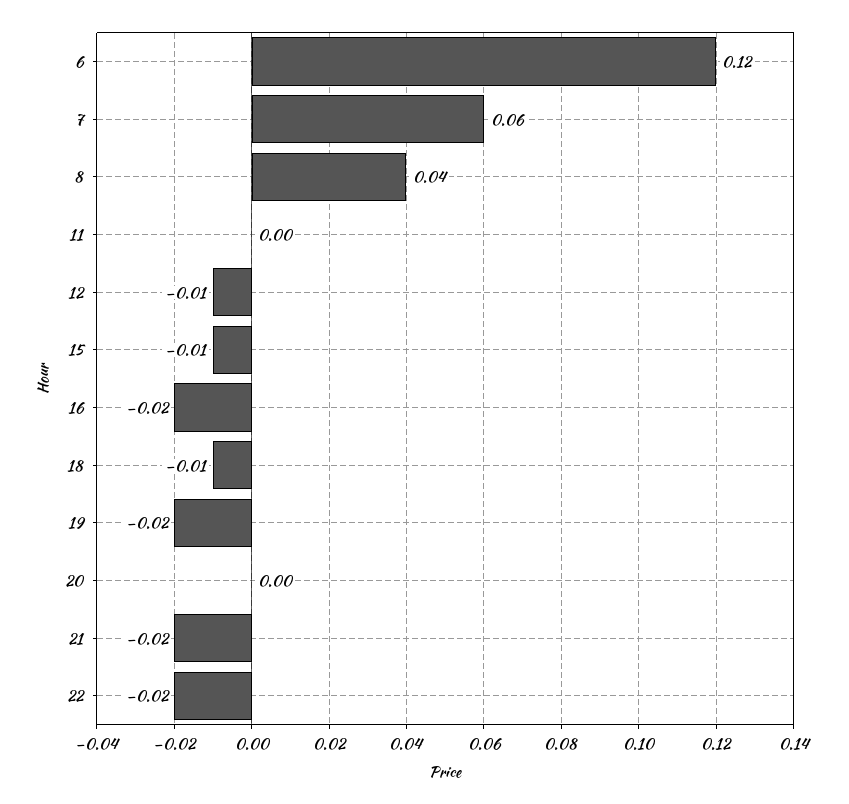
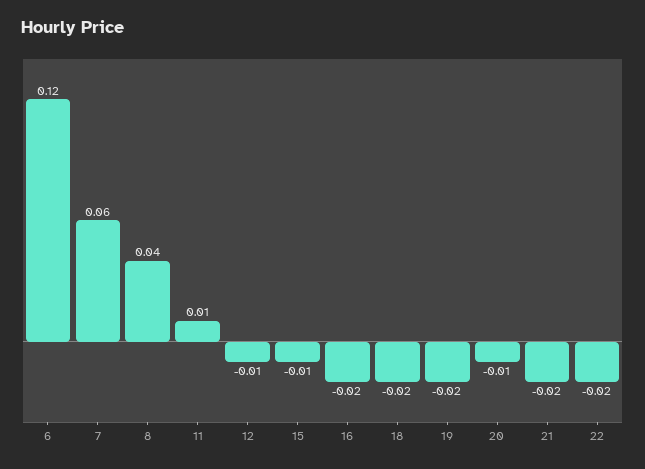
  {
    "6": 0.12,
    "7": 0.06,
    "8": 0.04,
-   "11": 0,
+   "11": 0.01,
    "12": -0.01,
    "15": -0.01,
    "16": -0.02,
-   "18": -0.01,
+   "18": -0.02,
    "19": -0.02,
-   "20": 0,
+   "20": -0.01,
    "21": -0.02,
    "22": -0.02
  }

